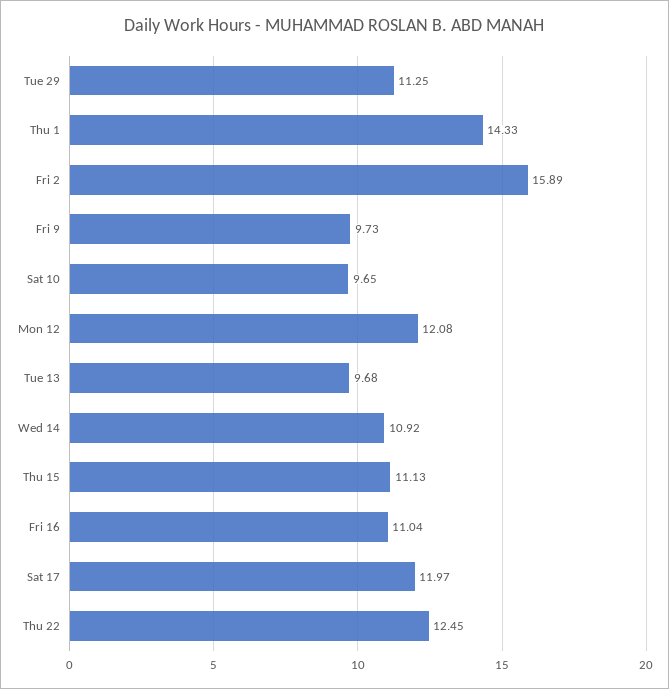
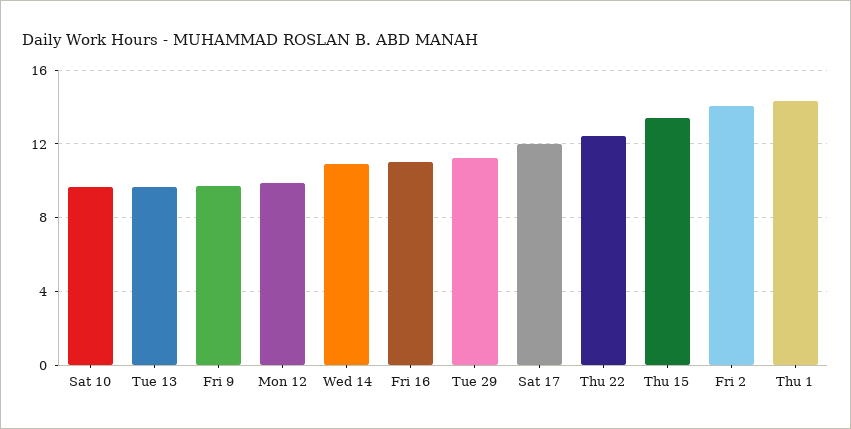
  {
    "Tue 29": 11.25,
    "Thu 1": 14.33,
-   "Fri 2": 15.89,
+   "Fri 2": 14,
    "Fri 9": 9.73,
    "Sat 10": 9.65,
-   "Mon 12": 12.08,
+   "Mon 12": 10,
    "Tue 13": 9.68,
    "Wed 14": 10.92,
-   "Thu 15": 11.13,
+   "Thu 15": 13.5,
    "Fri 16": 11.04,
    "Sat 17": 11.97,
    "Thu 22": 12.45
  }

